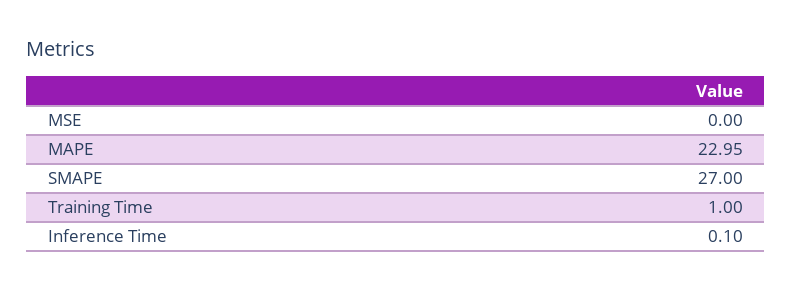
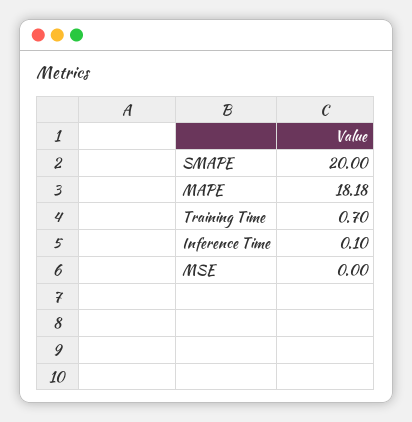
  {
    "MSE": 0,
-   "MAPE": 22.95,
+   "MAPE": 18.18,
-   "SMAPE": 27,
+   "SMAPE": 20,
-   "Training Time": 1,
+   "Training Time": 0.7,
    "Inference Time": 0.1
  }

